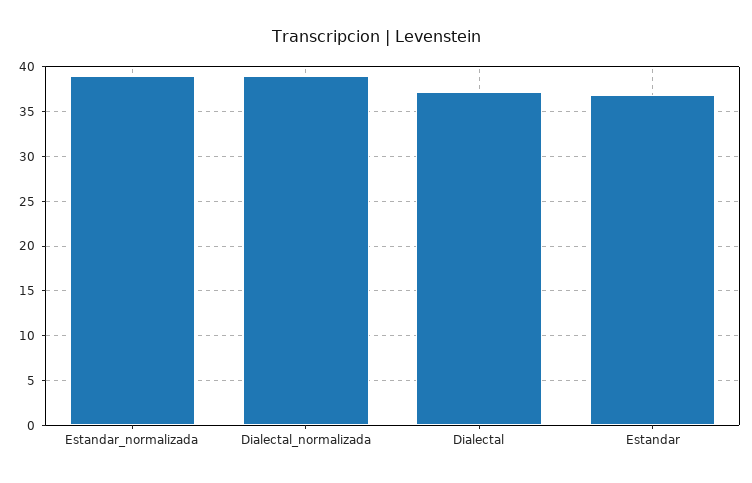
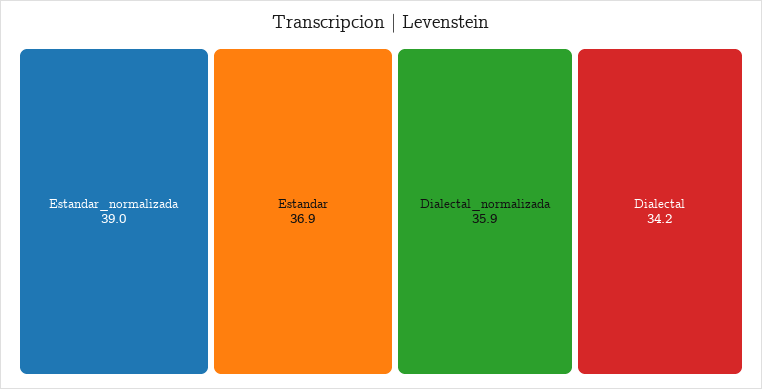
  {
    "Estandar_normalizada": 39,
-   "Dialectal_normalizada": 39,
+   "Dialectal_normalizada": 35.9,
-   "Dialectal": 37,
+   "Dialectal": 34.2,
    "Estandar": 36.9
  }

